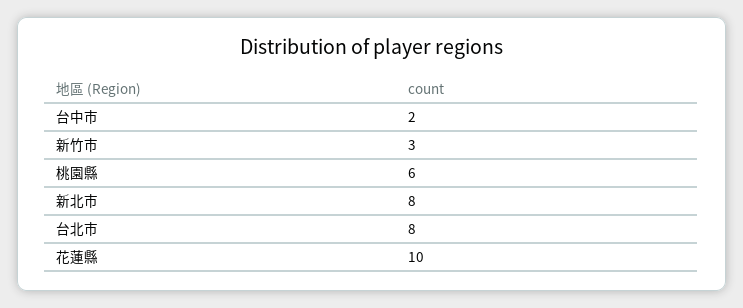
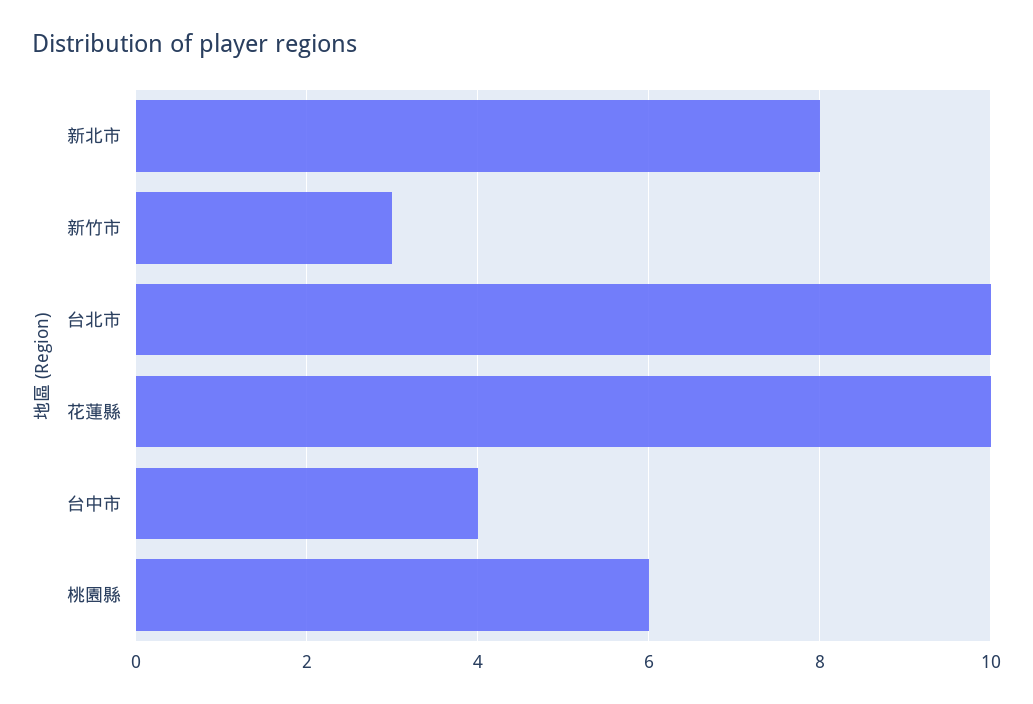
  {
-   "台中市": 2,
+   "台中市": 4,
    "新竹市": 3,
    "桃園縣": 6,
    "新北市": 8,
-   "台北市": 8,
+   "台北市": 10,
    "花蓮縣": 10
  }

